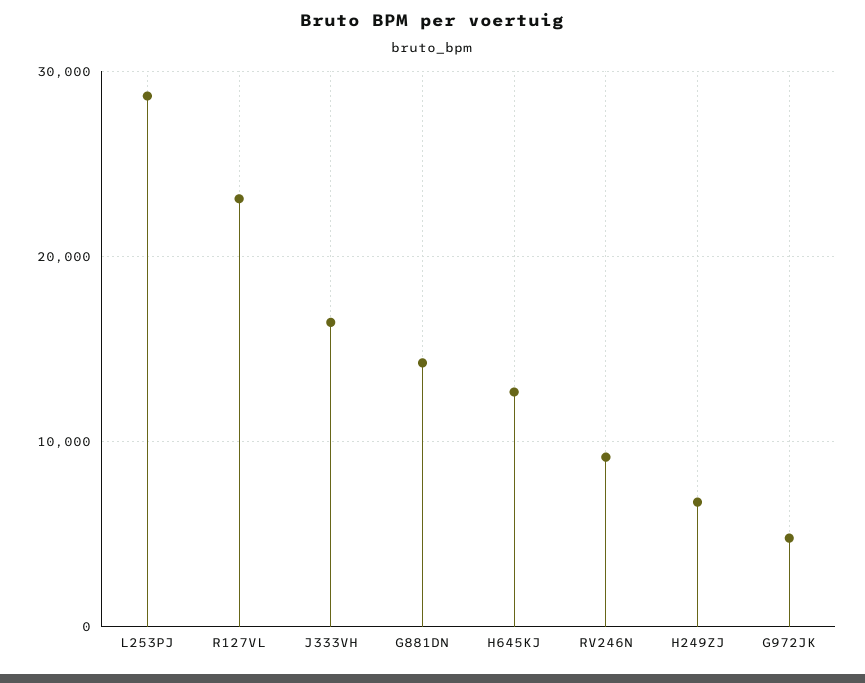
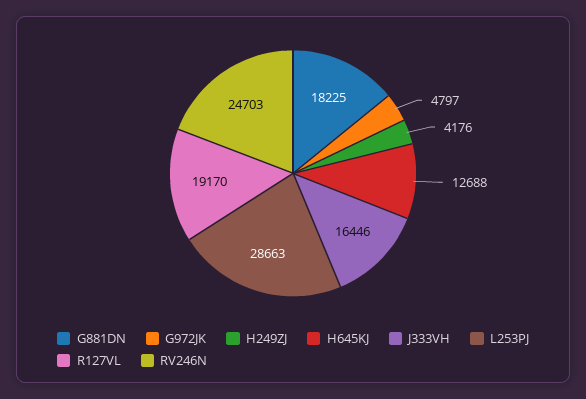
  {
    "L253PJ": 28663,
-   "R127VL": 23000,
+   "R127VL": 19170,
    "J333VH": 16446,
-   "G881DN": 14000,
+   "G881DN": 18225,
    "H645KJ": 12688,
-   "RV246N": 9000,
+   "RV246N": 24703,
-   "H249ZJ": 7000,
+   "H249ZJ": 4176,
    "G972JK": 4797
  }

